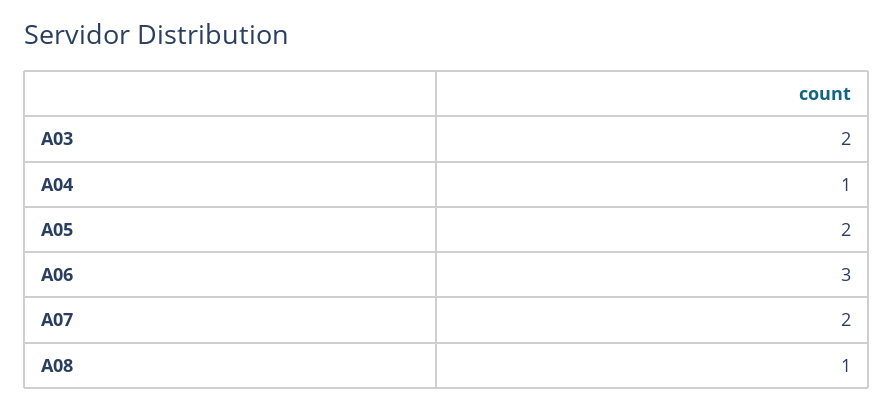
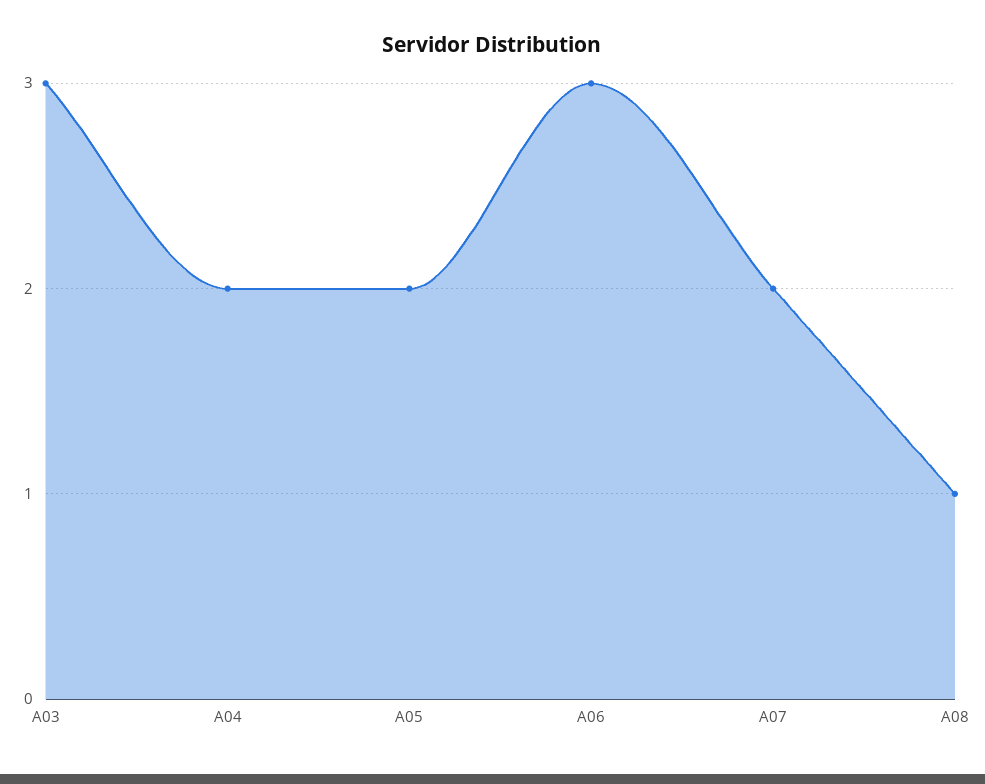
  {
-   "A03": 2,
+   "A03": 3,
-   "A04": 1,
+   "A04": 2,
    "A05": 2,
    "A06": 3,
    "A07": 2,
    "A08": 1
  }

